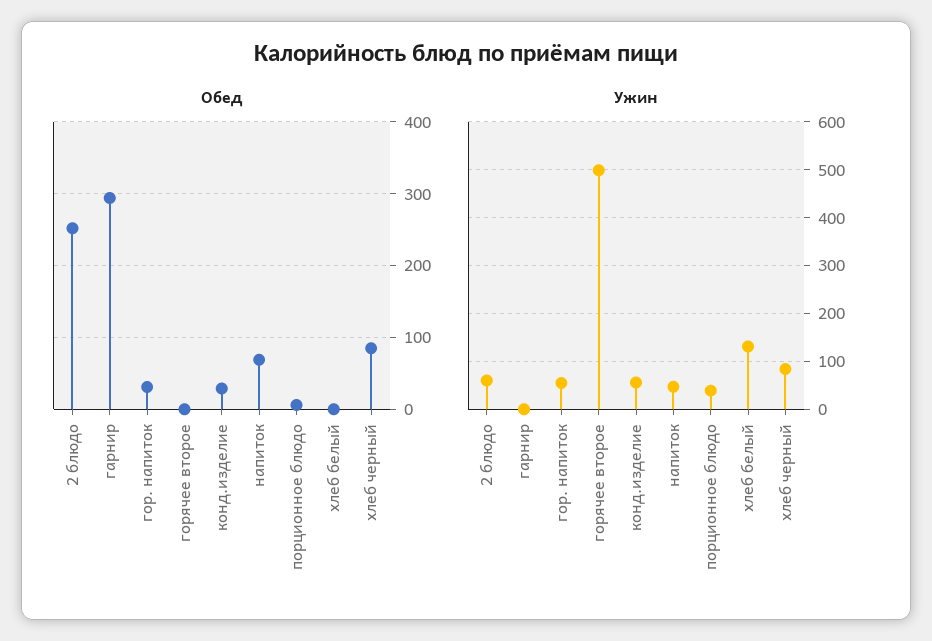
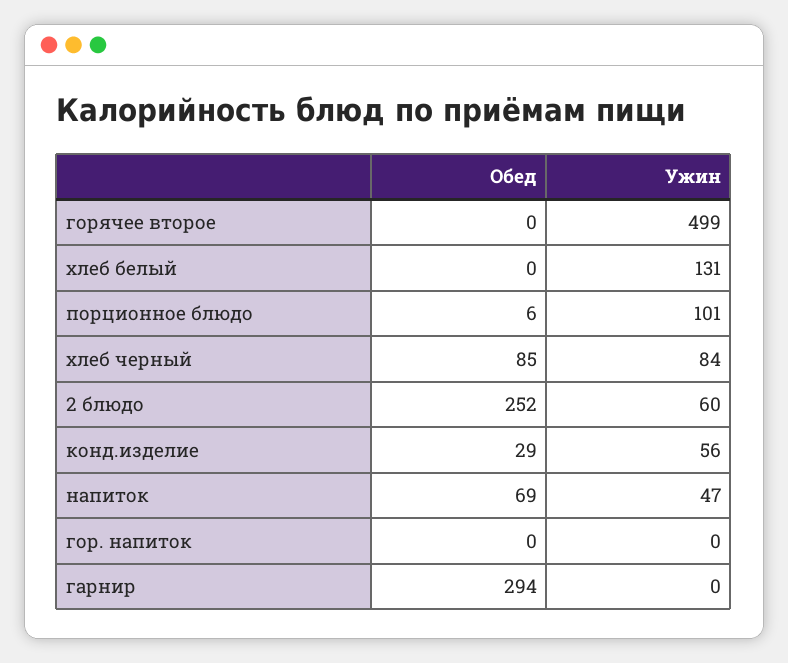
  {
    "Обед": {
      "2 блюдо": 252,
      "гарнир": 294,
-     "гор. напиток": 30,
+     "гор. напиток": 0,
      "горячее второе": 0,
      "конд.изделие": 29,
      "напиток": 69,
      "порционное блюдо": 6,
      "хлеб белый": 0,
      "хлеб черный": 85
    },
    "Ужин": {
      "2 блюдо": 60,
      "гарнир": 0,
-     "гор. напиток": 60,
+     "гор. напиток": 0,
      "горячее второе": 499,
      "конд.изделие": 56,
      "напиток": 47,
-     "порционное блюдо": 40,
+     "порционное блюдо": 101,
      "хлеб белый": 131,
      "хлеб черный": 84
    }
  }

